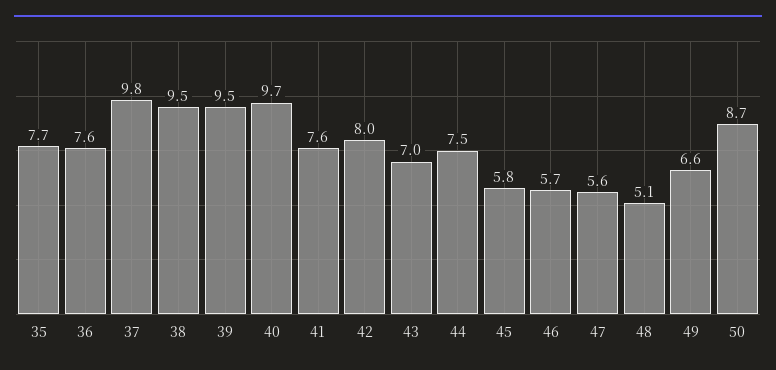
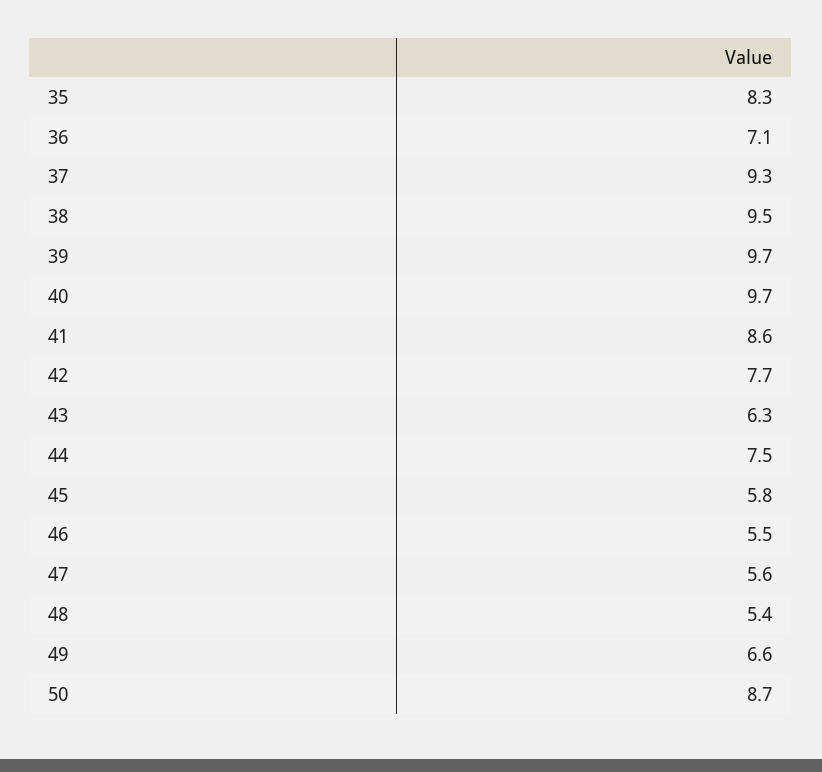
  {
-   "35": 7.7,
+   "35": 8.3,
-   "36": 7.6,
+   "36": 7.1,
-   "37": 9.8,
+   "37": 9.3,
    "38": 9.5,
-   "39": 9.5,
+   "39": 9.7,
    "40": 9.7,
-   "41": 7.6,
+   "41": 8.6,
-   "42": 8,
+   "42": 7.7,
-   "43": 7,
+   "43": 6.3,
    "44": 7.5,
    "45": 5.8,
-   "46": 5.7,
+   "46": 5.5,
    "47": 5.6,
-   "48": 5.1,
+   "48": 5.4,
    "49": 6.6,
    "50": 8.7
  }

